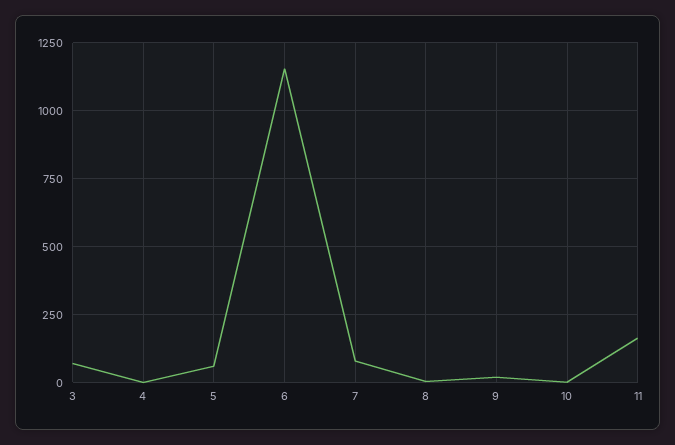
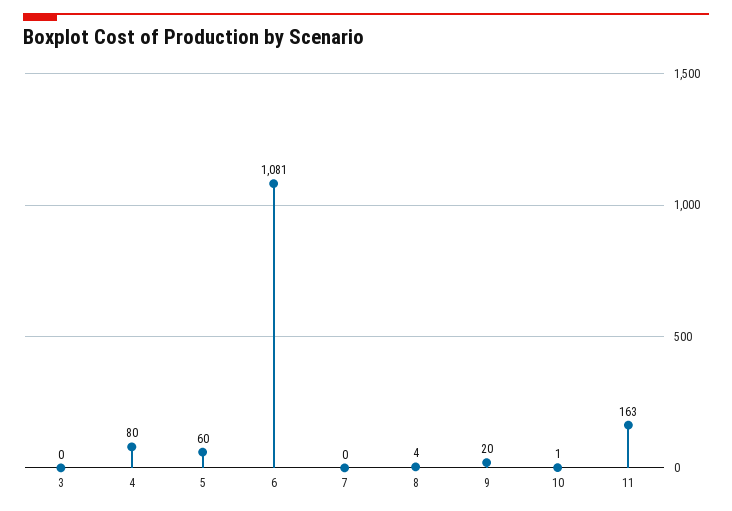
  {
-   "3": 75,
+   "3": 0,
-   "4": 0,
+   "4": 80,
    "5": 60,
-   "6": 1150,
+   "6": 1081,
-   "7": 75,
+   "7": 0,
    "8": 4,
    "9": 20,
    "10": 1,
    "11": 163
  }

